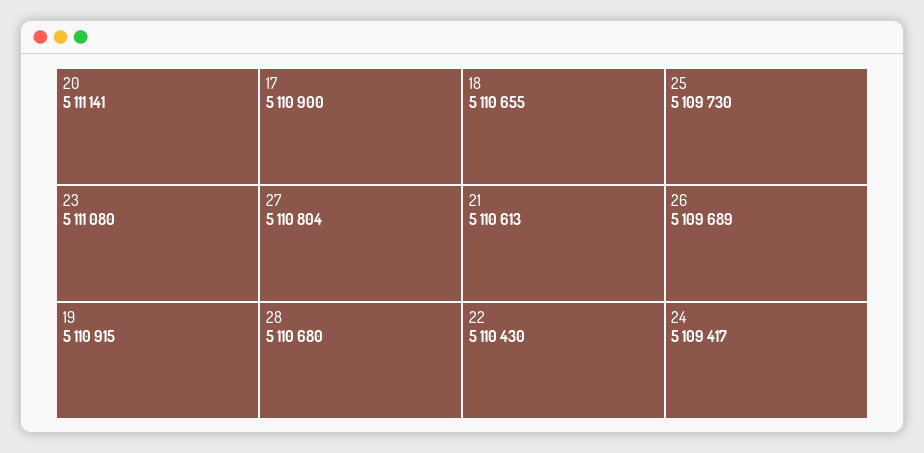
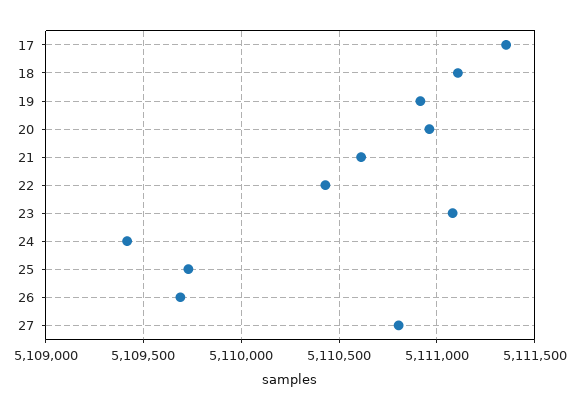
  {
-   "20": 5111141,
+   "20": 5110950,
    "23": 5111080,
    "19": 5110915,
-   "17": 5110900,
+   "17": 5111350,
    "27": 5110804,
-   "28": 5110680,
-   "18": 5110655,
+   "18": 5111100,
    "21": 5110613,
    "22": 5110430,
    "25": 5109730,
    "26": 5109689,
    "24": 5109417
  }

